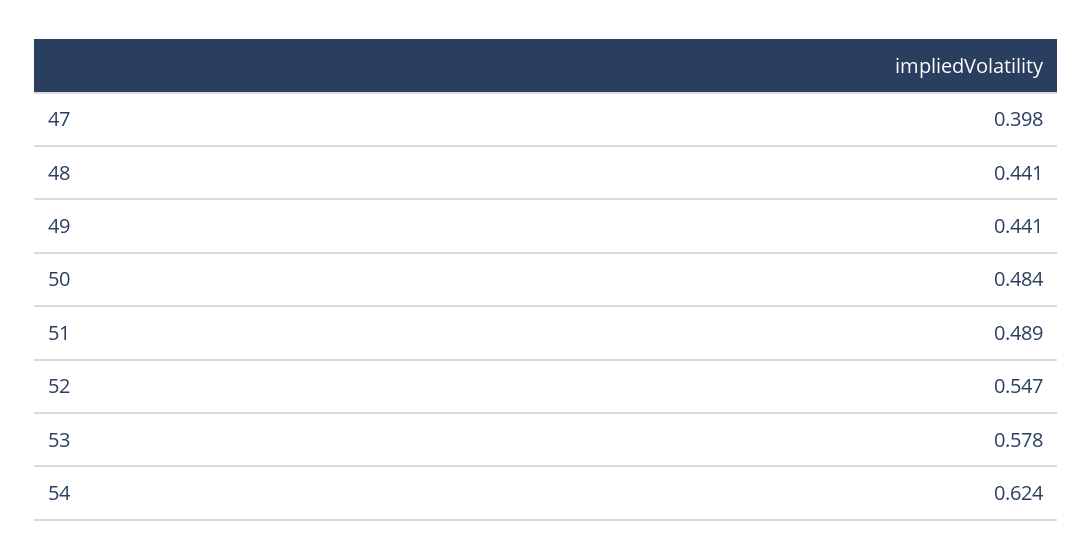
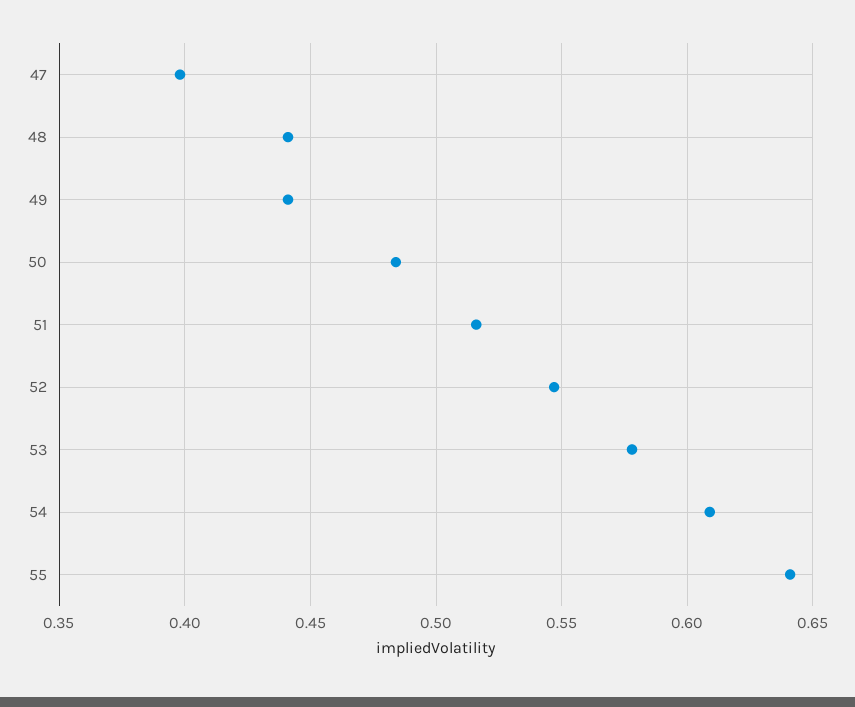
  {
    "47": 0.398,
    "48": 0.441,
    "49": 0.441,
    "50": 0.484,
-   "51": 0.489,
+   "51": 0.515,
    "52": 0.547,
    "53": 0.578,
-   "54": 0.624
+   "54": 0.61,
+   "55": 0.64
  }

